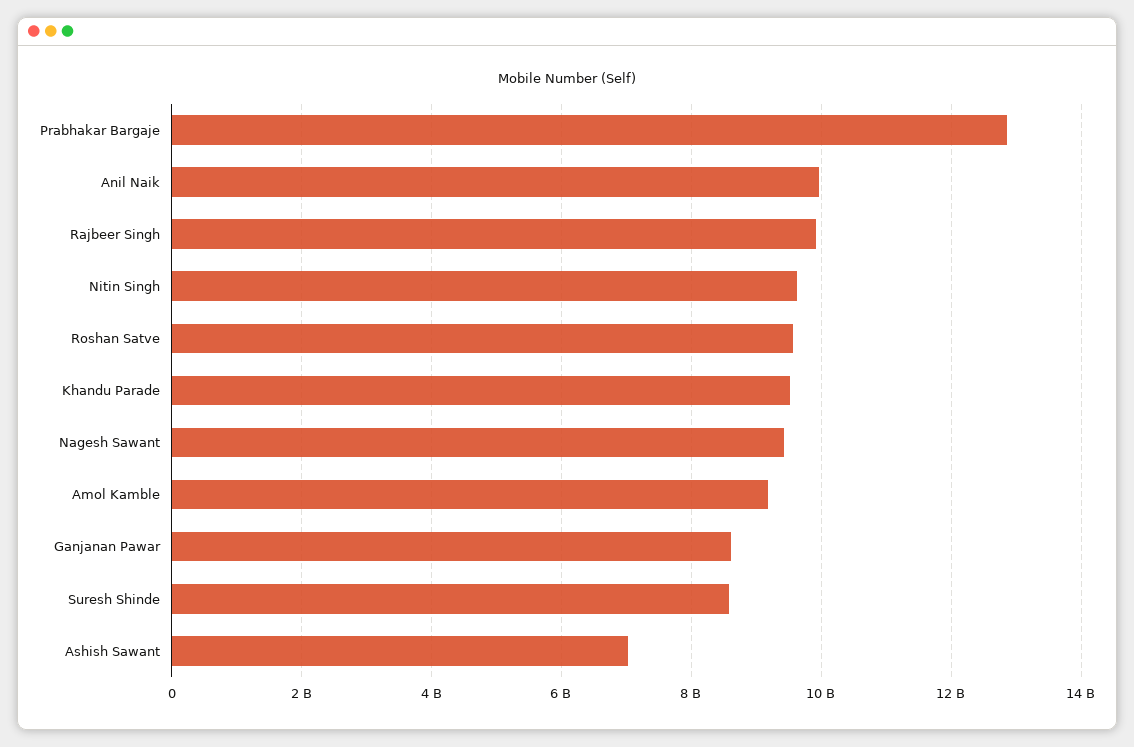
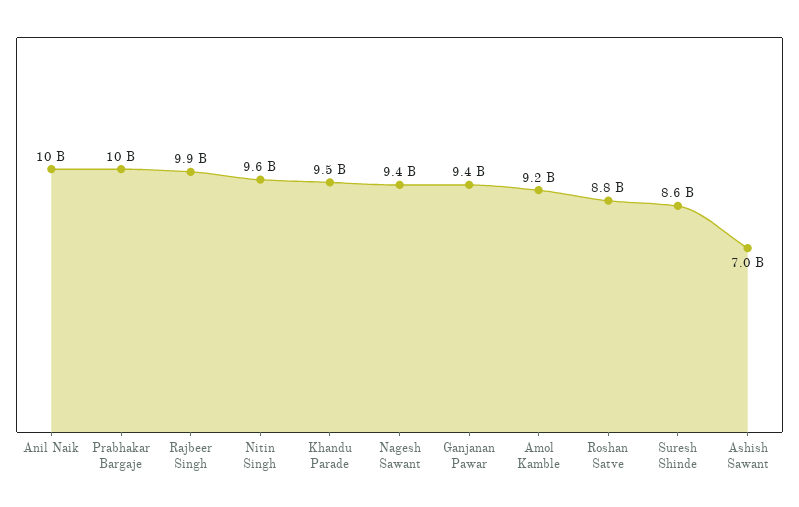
  {
-   "Prabhakar Bargaje": 12800000000,
+   "Prabhakar Bargaje": 10000000000,
    "Anil Naik": 10000000000,
    "Rajbeer Singh": 9900000000,
    "Nitin Singh": 9600000000,
-   "Roshan Satve": 9600000000,
+   "Roshan Satve": 8800000000,
    "Khandu Parade": 9500000000,
    "Nagesh Sawant": 9400000000,
    "Amol Kamble": 9200000000,
-   "Ganjanan Pawar": 8600000000,
+   "Ganjanan Pawar": 9400000000,
    "Suresh Shinde": 8600000000,
    "Ashish Sawant": 7000000000
  }

